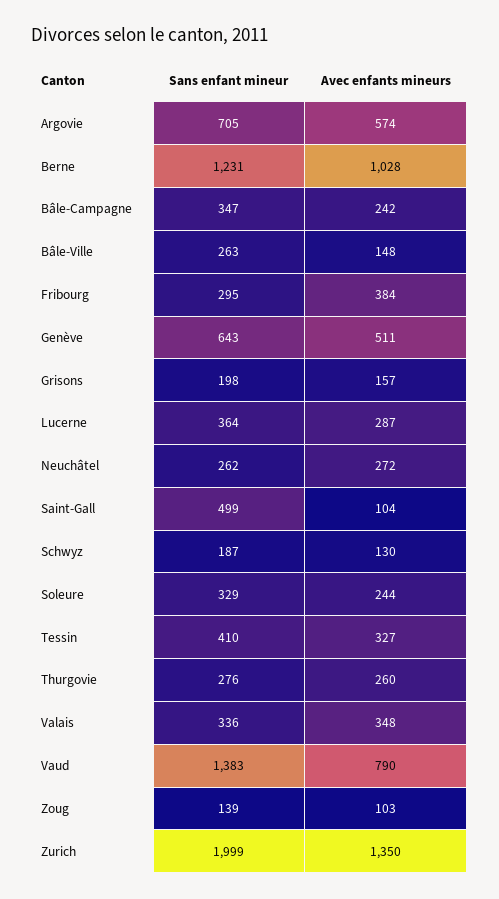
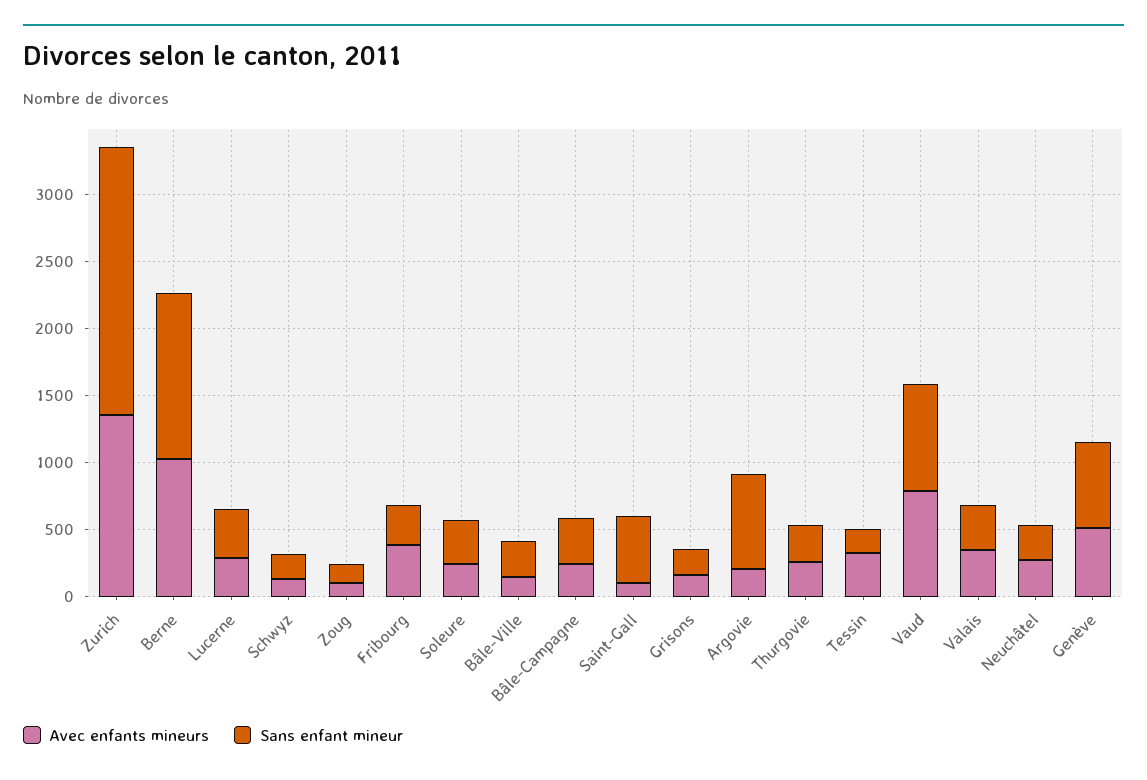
  {
    "Sans enfant mineur": {
      "Argovie": 705,
      "Berne": 1231,
      "Bâle-Campagne": 347,
      "Bâle-Ville": 263,
      "Fribourg": 295,
      "Genève": 643,
      "Grisons": 198,
      "Lucerne": 364,
      "Neuchâtel": 262,
      "Saint-Gall": 499,
      "Schwyz": 187,
      "Soleure": 329,
-     "Tessin": 410,
+     "Tessin": 200,
      "Thurgovie": 276,
      "Valais": 336,
-     "Vaud": 1383,
+     "Vaud": 800,
      "Zoug": 139,
      "Zurich": 1999
    },
    "Avec enfants mineurs": {
-     "Argovie": 574,
+     "Argovie": 200,
      "Berne": 1028,
      "Bâle-Campagne": 242,
      "Bâle-Ville": 148,
      "Fribourg": 384,
      "Genève": 511,
      "Grisons": 157,
      "Lucerne": 287,
      "Neuchâtel": 272,
      "Saint-Gall": 104,
      "Schwyz": 130,
      "Soleure": 244,
      "Tessin": 327,
      "Thurgovie": 260,
      "Valais": 348,
      "Vaud": 790,
      "Zoug": 103,
      "Zurich": 1350
    }
  }

